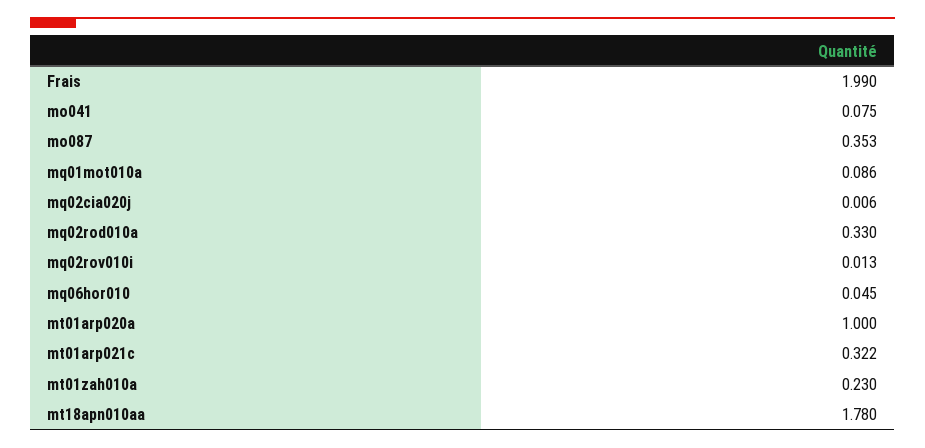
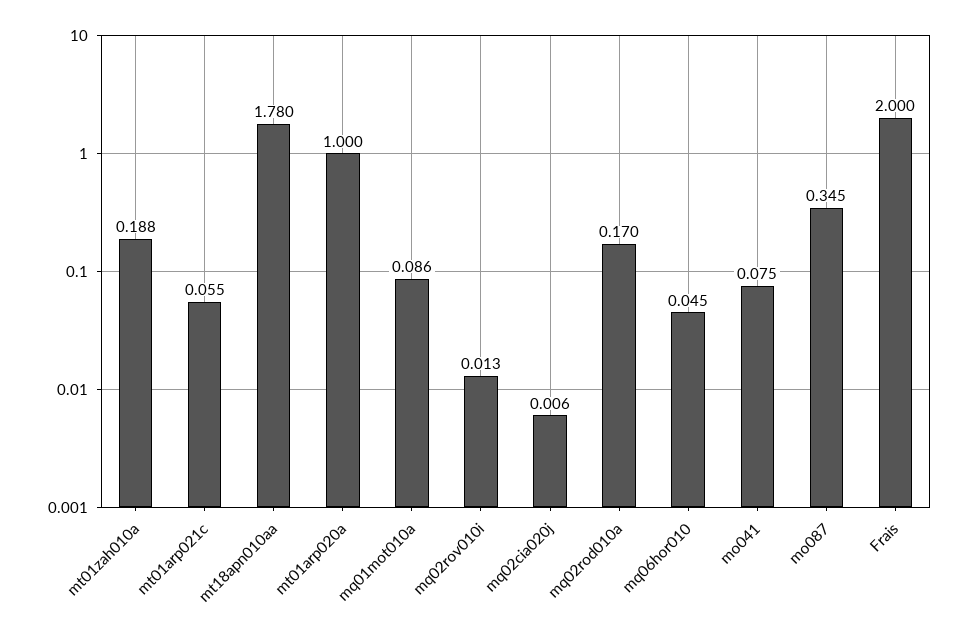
  {
-   "Frais": 1.99,
+   "Frais": 2,
    "mo041": 0.075,
-   "mo087": 0.353,
+   "mo087": 0.345,
    "mq01mot010a": 0.086,
    "mq02cia020j": 0.006,
-   "mq02rod010a": 0.33,
+   "mq02rod010a": 0.17,
    "mq02rov010i": 0.013,
    "mq06hor010": 0.045,
    "mt01arp020a": 1,
-   "mt01arp021c": 0.322,
+   "mt01arp021c": 0.055,
-   "mt01zah010a": 0.23,
+   "mt01zah010a": 0.188,
    "mt18apn010aa": 1.78
  }

